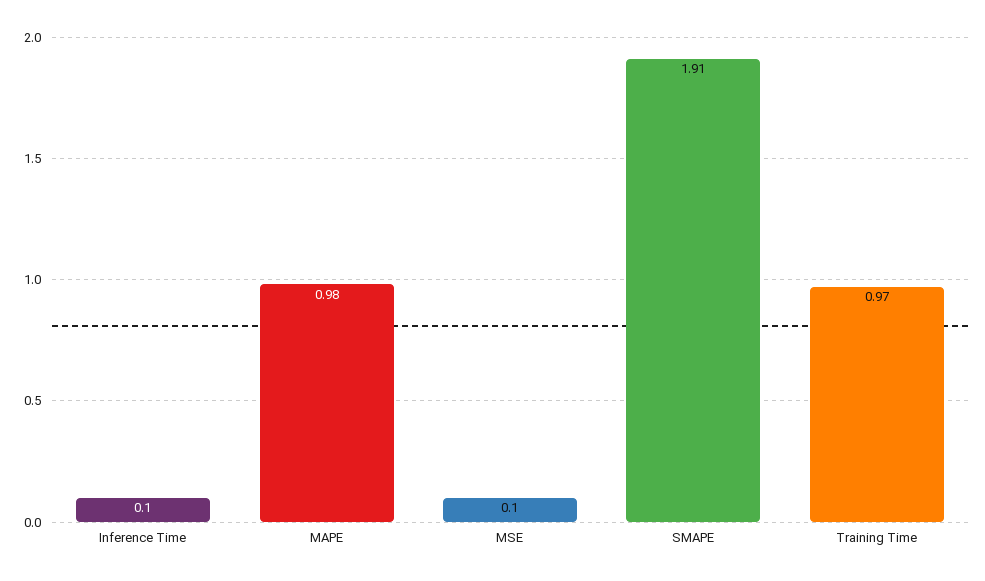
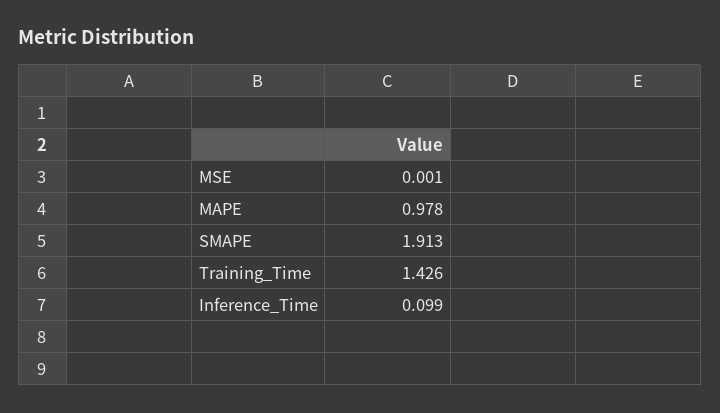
  {
    "Inference Time": 0.099,
    "MAPE": 0.978,
-   "MSE": 0.1,
+   "MSE": 0.001,
    "SMAPE": 1.913,
-   "Training Time": 0.97
+   "Training Time": 1.426
  }

